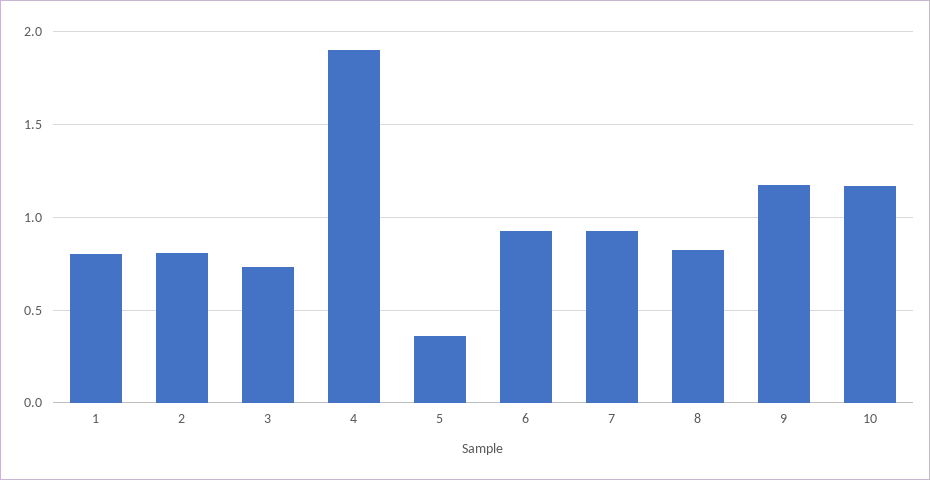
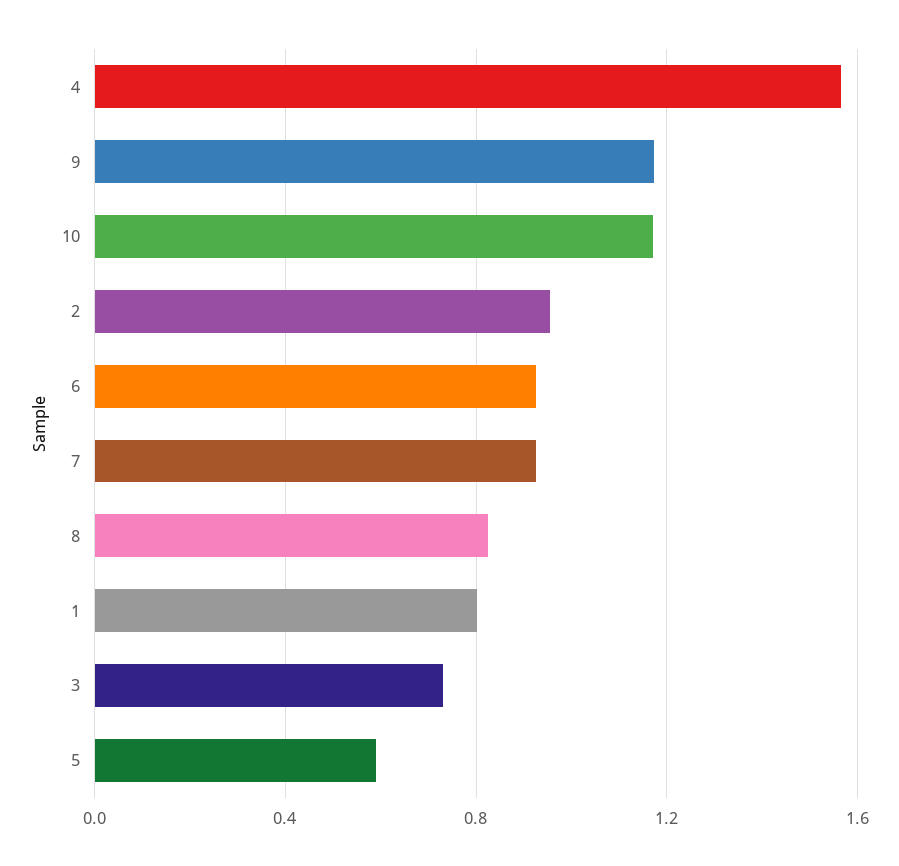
  {
    "1": 0.8,
-   "2": 0.8,
+   "2": 0.95,
    "3": 0.75,
-   "4": 1.9,
+   "4": 1.55,
-   "5": 0.35,
+   "5": 0.6,
    "6": 0.95,
    "7": 0.95,
    "8": 0.85,
    "9": 1.15,
    "10": 1.15
  }

